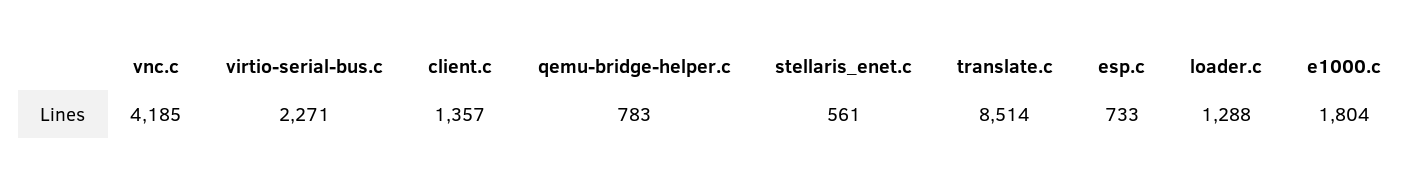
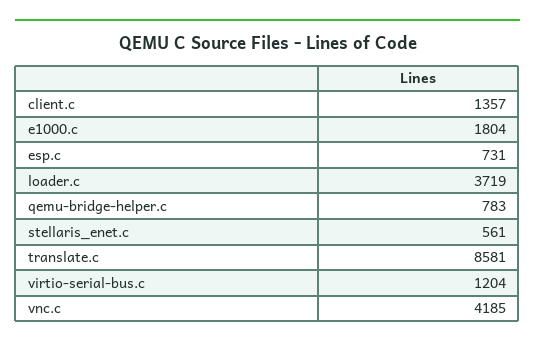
  {
    "vnc.c": 4185,
-   "virtio-serial-bus.c": 2271,
+   "virtio-serial-bus.c": 1204,
    "client.c": 1357,
    "qemu-bridge-helper.c": 783,
    "stellaris_enet.c": 561,
-   "translate.c": 8514,
+   "translate.c": 8581,
-   "esp.c": 733,
+   "esp.c": 731,
-   "loader.c": 1288,
+   "loader.c": 3719,
    "e1000.c": 1804
  }

